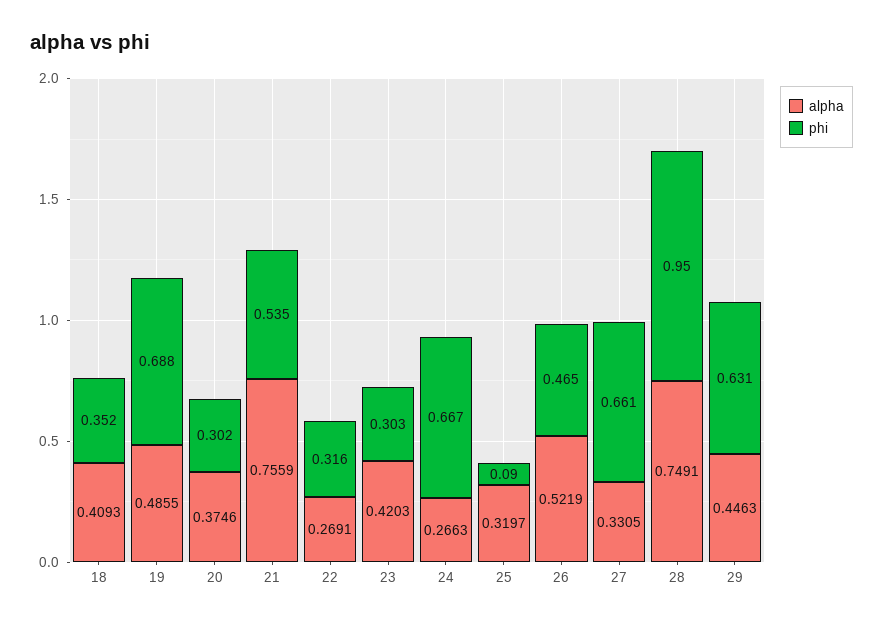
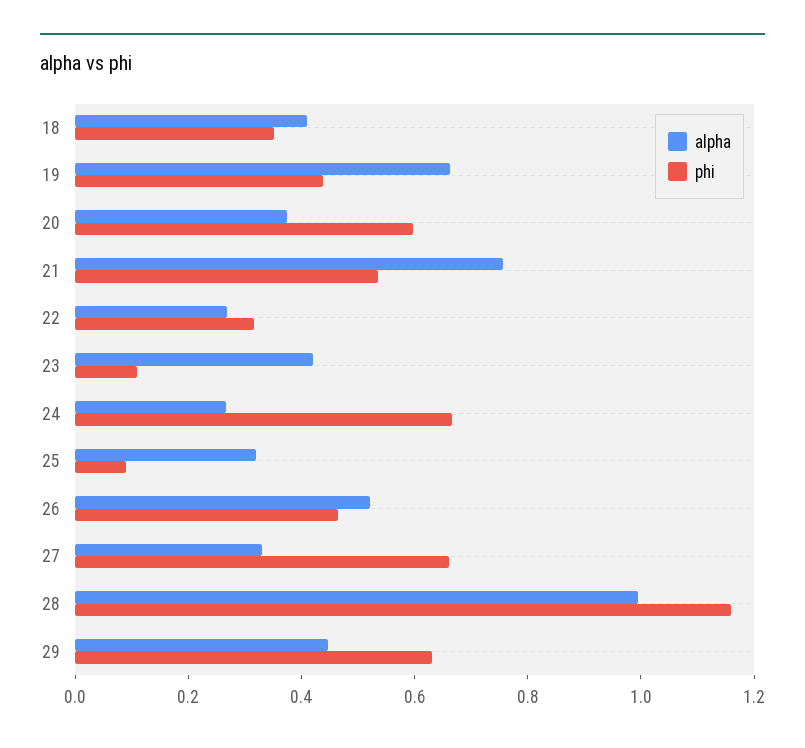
  {
    "alpha": {
      "18": 0.4093,
-     "19": 0.4855,
+     "19": 0.65,
      "20": 0.3746,
      "21": 0.7559,
      "22": 0.2691,
      "23": 0.4203,
      "24": 0.2663,
      "25": 0.3197,
      "26": 0.5219,
      "27": 0.3305,
-     "28": 0.7491,
+     "28": 1,
      "29": 0.4463
    },
    "phi": {
      "18": 0.352,
-     "19": 0.688,
+     "19": 0.45,
-     "20": 0.302,
+     "20": 0.6,
      "21": 0.535,
      "22": 0.316,
-     "23": 0.303,
+     "23": 0.1,
      "24": 0.667,
      "25": 0.09,
      "26": 0.465,
      "27": 0.661,
-     "28": 0.95,
+     "28": 1.15,
      "29": 0.631
    }
  }

